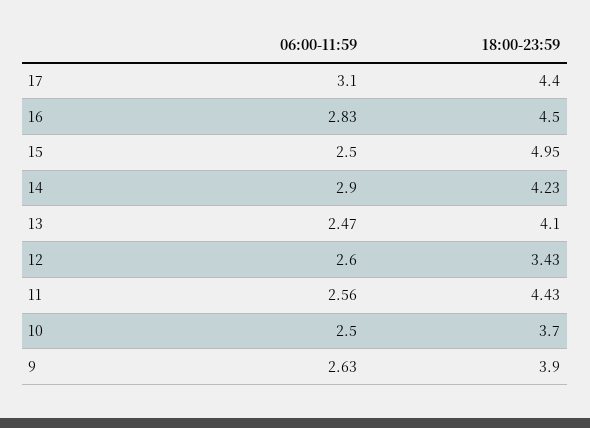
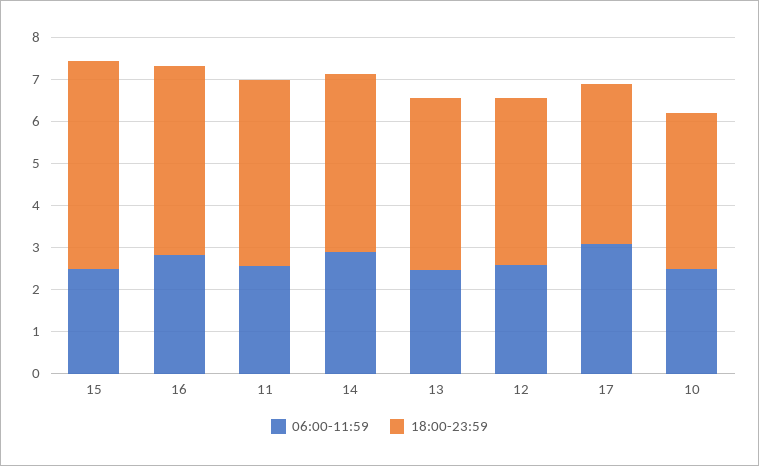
  {
    "06:00-11:59": {
      "17": 3.1,
      "16": 2.83,
      "15": 2.5,
      "14": 2.9,
      "13": 2.47,
      "12": 2.6,
      "11": 2.56,
-     "10": 2.5,
+     "10": 2.5
-     "9": 2.63
    },
    "18:00-23:59": {
-     "17": 4.4,
+     "17": 3.8,
      "16": 4.5,
      "15": 4.95,
      "14": 4.23,
      "13": 4.1,
-     "12": 3.43,
+     "12": 4,
      "11": 4.43,
-     "10": 3.7,
+     "10": 3.7
-     "9": 3.9
    }
  }

